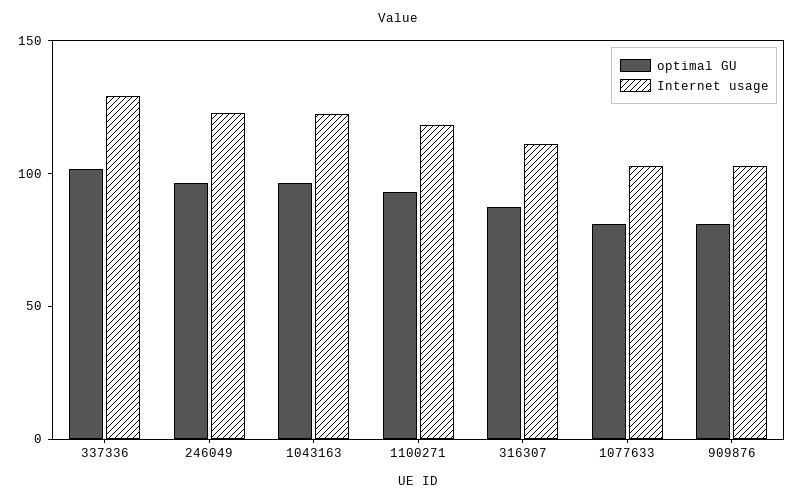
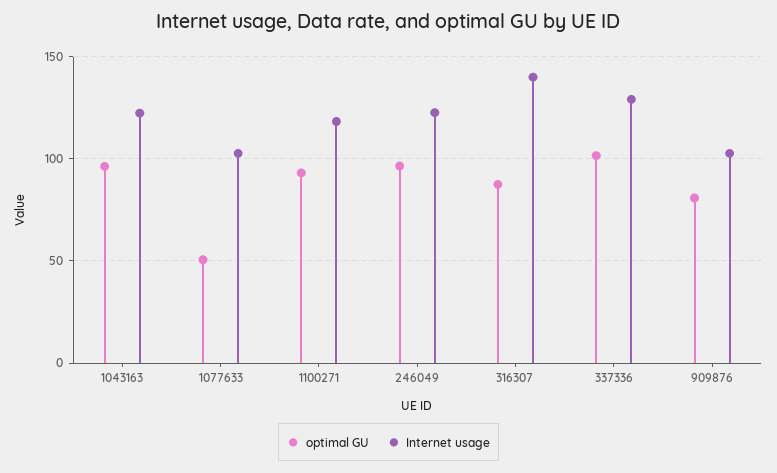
  {
    "optimal GU": {
      "337336": 100,
      "246049": 95,
      "1043163": 95,
      "1100271": 95,
      "316307": 90,
-     "1077633": 80,
+     "1077633": 50,
      "909876": 80
    },
    "Internet usage": {
      "337336": 130,
      "246049": 125,
      "1043163": 120,
      "1100271": 120,
-     "316307": 110,
+     "316307": 140,
      "1077633": 105,
      "909876": 105
    }
  }

